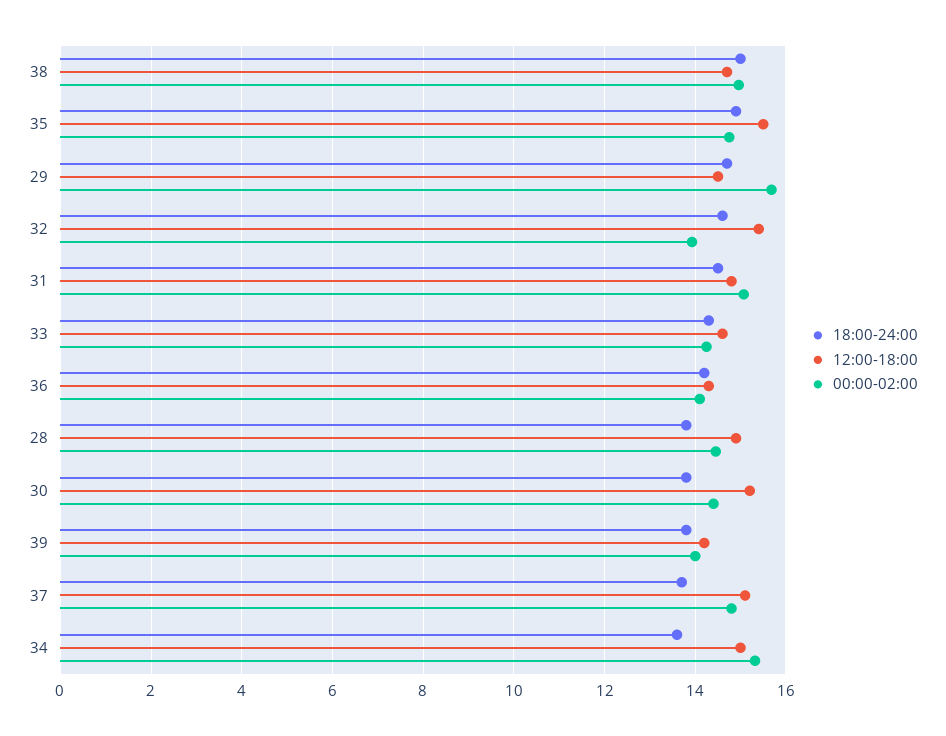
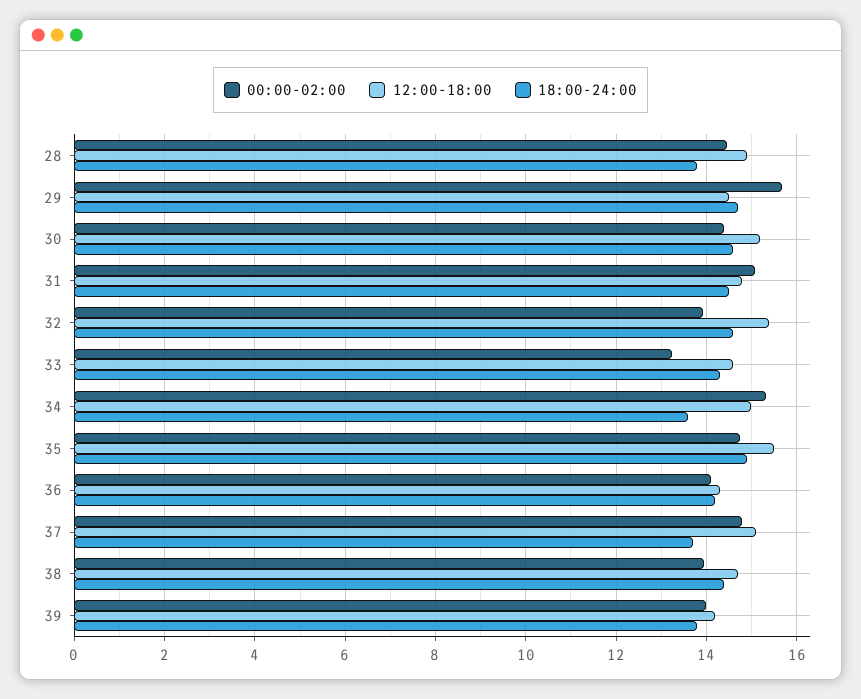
  {
    "18:00-24:00": {
-     "38": 15,
+     "38": 14.4,
      "35": 15,
      "29": 14.8,
      "32": 14.6,
      "31": 14.6,
      "33": 14.4,
      "36": 14.2,
      "28": 13.8,
-     "30": 13.8,
+     "30": 14.6,
      "39": 13.8,
      "37": 13.8,
      "34": 13.6
    },
    "12:00-18:00": {
      "38": 14.8,
      "35": 15.6,
      "29": 14.6,
      "32": 15.4,
      "31": 14.8,
      "33": 14.6,
      "36": 14.4,
      "28": 15,
      "30": 15.2,
      "39": 14.2,
      "37": 15.2,
      "34": 15
    },
    "00:00-02:00": {
-     "38": 15,
+     "38": 14,
      "35": 14.8,
      "29": 15.6,
      "32": 14,
      "31": 15,
-     "33": 14.2,
+     "33": 13.2,
      "36": 14.2,
      "28": 14.4,
      "30": 14.4,
      "39": 14,
      "37": 14.8,
      "34": 15.4
    }
  }

